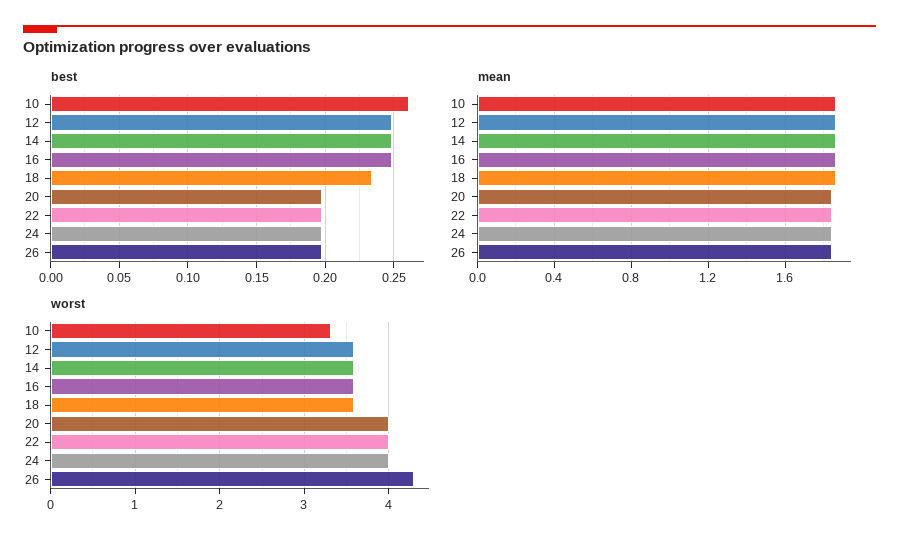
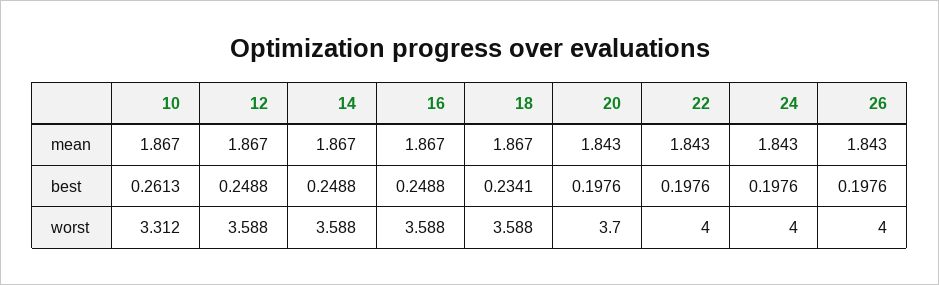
  {
    "best": {
      "10": 0.2613,
      "12": 0.2488,
      "14": 0.2488,
      "16": 0.2488,
      "18": 0.2341,
      "20": 0.1976,
      "22": 0.1976,
      "24": 0.1976,
      "26": 0.1976
    },
    "mean": {
      "10": 1.867,
      "12": 1.867,
      "14": 1.867,
      "16": 1.867,
      "18": 1.867,
      "20": 1.843,
      "22": 1.843,
      "24": 1.843,
      "26": 1.843
    },
    "worst": {
      "10": 3.312,
      "12": 3.588,
      "14": 3.588,
      "16": 3.588,
      "18": 3.588,
-     "20": 4,
+     "20": 3.7,
      "22": 4,
      "24": 4,
-     "26": 4.3
+     "26": 4
    }
  }

